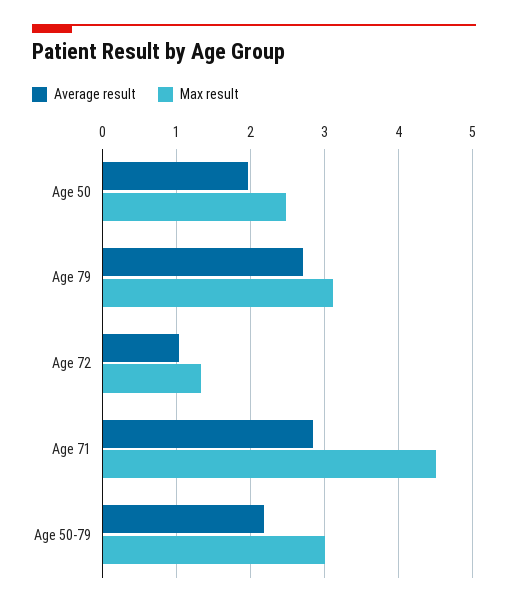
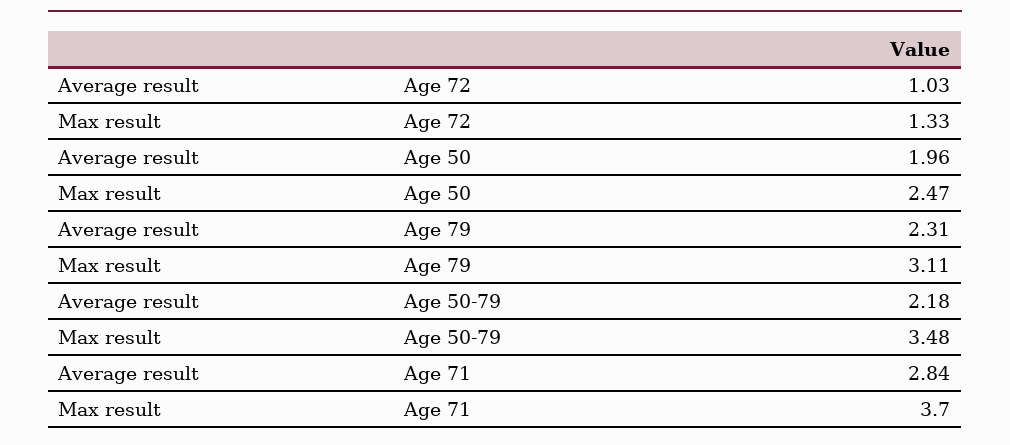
  {
    "Average result": {
      "Age 50": 1.96,
-     "Age 79": 2.7,
+     "Age 79": 2.31,
      "Age 72": 1.03,
      "Age 71": 2.84,
      "Age 50-79": 2.18
    },
    "Max result": {
      "Age 50": 2.47,
      "Age 79": 3.11,
      "Age 72": 1.33,
-     "Age 71": 4.5,
+     "Age 71": 3.7,
-     "Age 50-79": 3
+     "Age 50-79": 3.48
    }
  }

